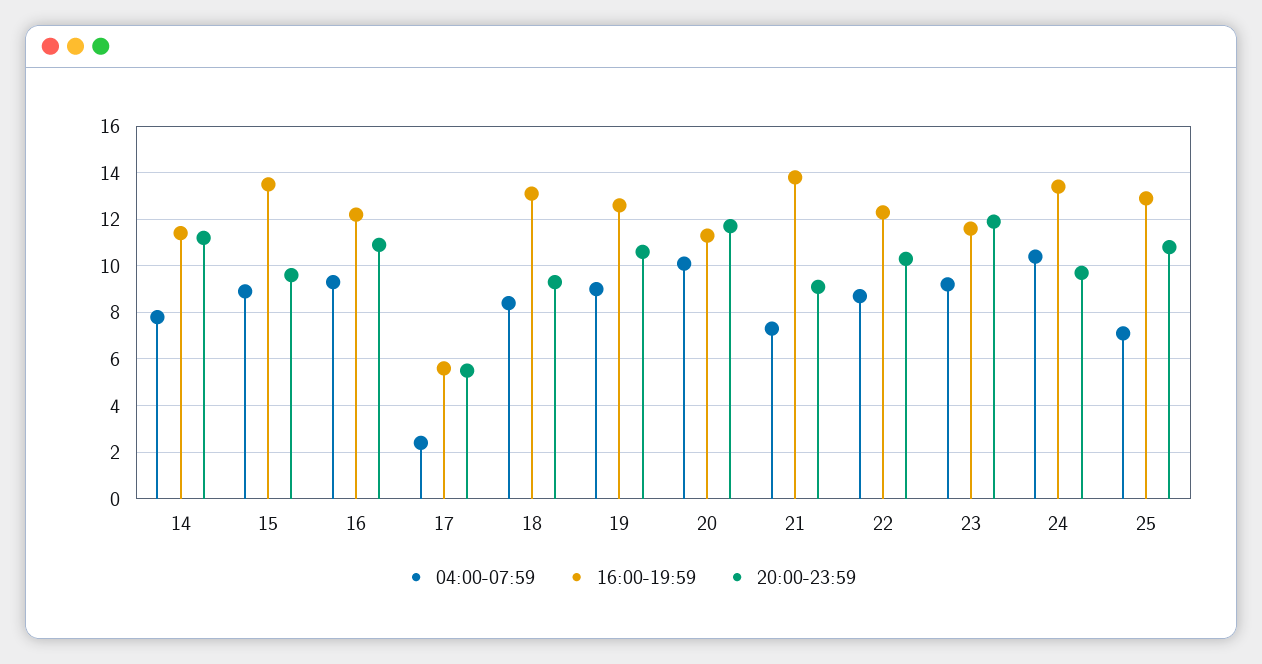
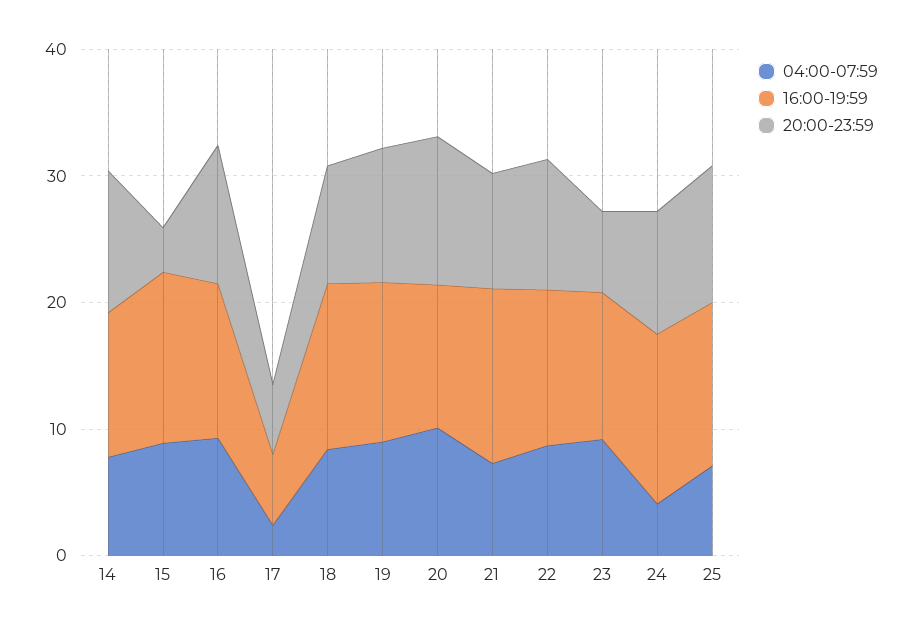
  {
    "04:00-07:59": {
      "14": 8,
      "15": 9,
      "16": 9.5,
      "17": 2.5,
      "18": 8.5,
      "19": 9,
      "20": 10,
      "21": 7.5,
      "22": 8.5,
      "23": 9,
-     "24": 10.5,
+     "24": 4,
      "25": 7
    },
    "16:00-19:59": {
      "14": 11.5,
      "15": 13.5,
      "16": 12,
      "17": 5.5,
      "18": 13,
      "19": 12.5,
      "20": 11.5,
      "21": 14,
      "22": 12.5,
      "23": 11.5,
      "24": 13.5,
      "25": 13
    },
    "20:00-23:59": {
      "14": 11,
-     "15": 9.5,
+     "15": 4,
      "16": 11,
      "17": 5.5,
      "18": 9.5,
      "19": 10.5,
      "20": 11.5,
      "21": 9,
      "22": 10.5,
-     "23": 12,
+     "23": 6,
      "24": 9.5,
      "25": 11
    }
  }

